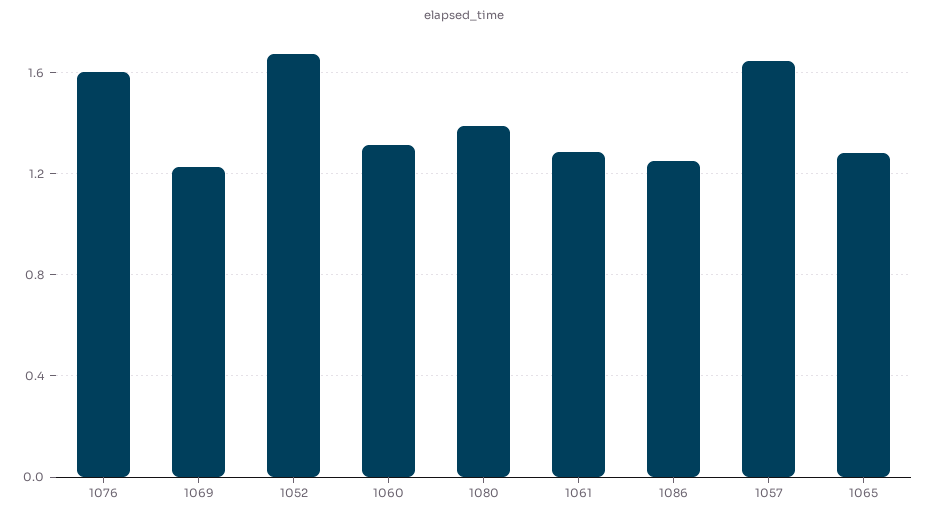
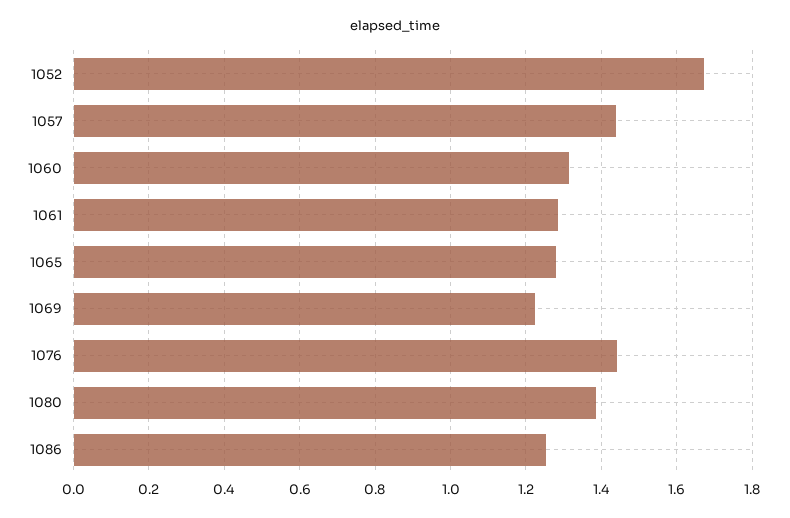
  {
-   "1076": 1.6,
+   "1076": 1.44,
    "1069": 1.22,
    "1052": 1.68,
    "1060": 1.32,
    "1080": 1.38,
    "1061": 1.28,
    "1086": 1.26,
-   "1057": 1.65,
+   "1057": 1.44,
    "1065": 1.28
  }

